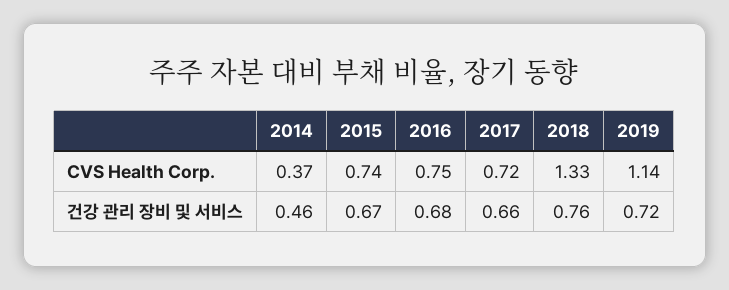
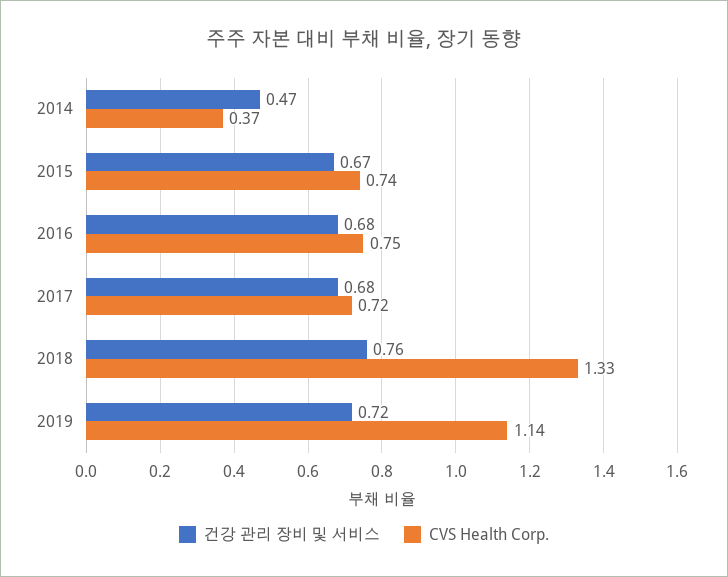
  {
    "CVS Health Corp.": {
      "2014": 0.37,
      "2015": 0.74,
      "2016": 0.75,
      "2017": 0.72,
      "2018": 1.33,
      "2019": 1.14
    },
    "건강 관리 장비 및 서비스": {
-     "2014": 0.46,
+     "2014": 0.47,
      "2015": 0.67,
      "2016": 0.68,
-     "2017": 0.66,
+     "2017": 0.68,
      "2018": 0.76,
      "2019": 0.72
    }
  }

